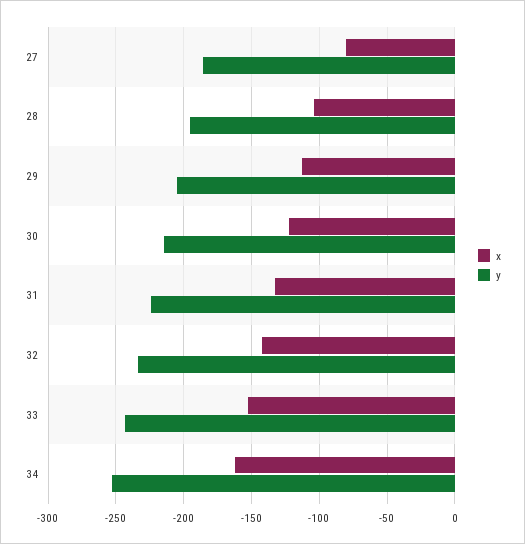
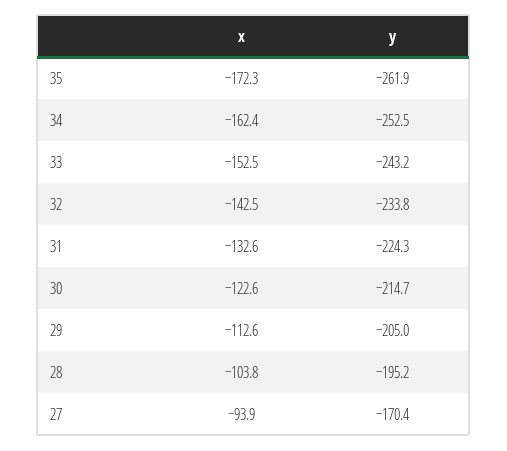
  {
    "x": {
-     "27": -80,
+     "27": -93.9,
      "28": -103.8,
      "29": -112.6,
      "30": -122.6,
      "31": -132.6,
      "32": -142.5,
      "33": -152.5,
-     "34": -162.4
+     "34": -162.4,
+     "35": -172.3
    },
    "y": {
-     "27": -185,
+     "27": -170.4,
      "28": -195.2,
      "29": -205,
      "30": -214.7,
      "31": -224.3,
      "32": -233.8,
      "33": -243.2,
-     "34": -252.5
+     "34": -252.5,
+     "35": -261.9
    }
  }

